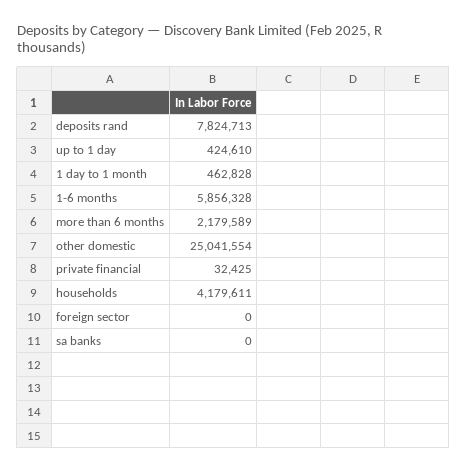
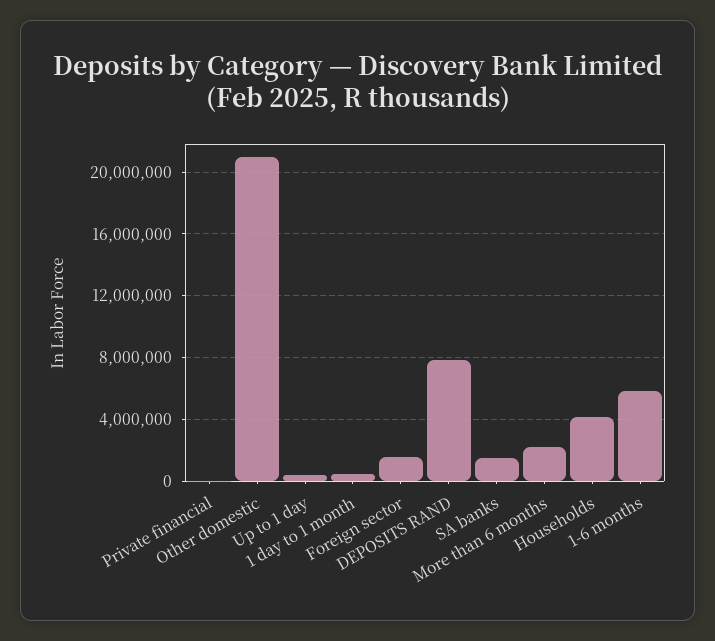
  {
    "deposits rand": 7824713,
    "up to 1 day": 424610,
    "1 day to 1 month": 462828,
    "1-6 months": 5856328,
    "more than 6 months": 2179589,
-   "other domestic": 25041554,
+   "other domestic": 21000000,
    "private financial": 32425,
    "households": 4179611,
-   "foreign sector": 0,
+   "foreign sector": 1500000,
-   "sa banks": 0
+   "sa banks": 1500000
  }

